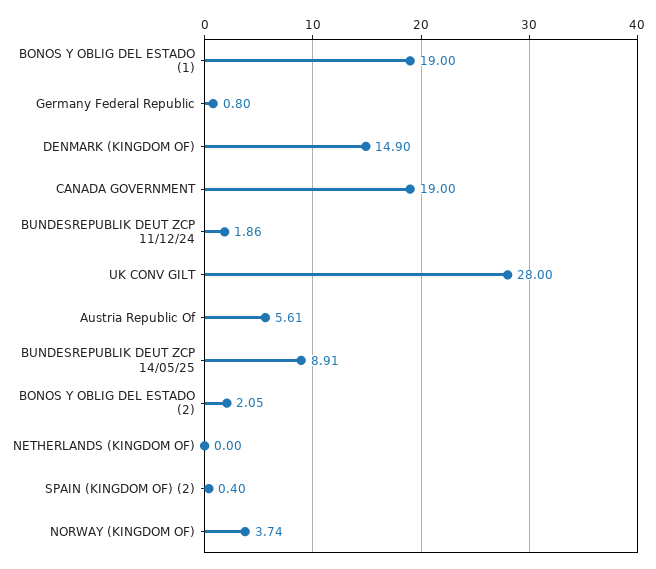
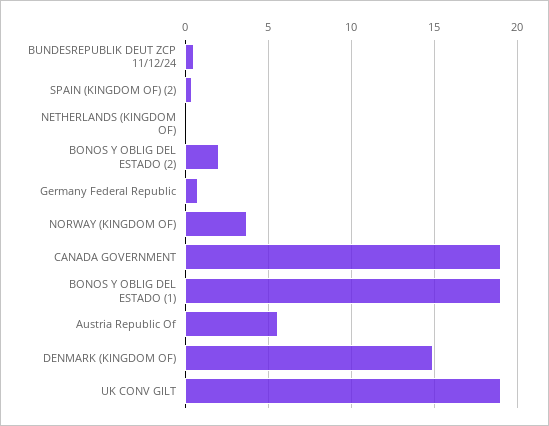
  {
    "BONOS Y OBLIG DEL ESTADO (1)": 19,
    "Germany Federal Republic": 0.8,
    "DENMARK (KINGDOM OF)": 14.9,
    "CANADA GOVERNMENT": 19,
-   "BUNDESREPUBLIK DEUT ZCP 11/12/24": 1.86,
+   "BUNDESREPUBLIK DEUT ZCP 11/12/24": 0.5,
-   "UK CONV GILT": 28,
+   "UK CONV GILT": 19,
    "Austria Republic Of": 5.61,
-   "BUNDESREPUBLIK DEUT ZCP 14/05/25": 8.91,
    "BONOS Y OBLIG DEL ESTADO (2)": 2.05,
    "NETHERLANDS (KINGDOM OF)": 0,
    "SPAIN (KINGDOM OF) (2)": 0.4,
    "NORWAY (KINGDOM OF)": 3.74
  }

